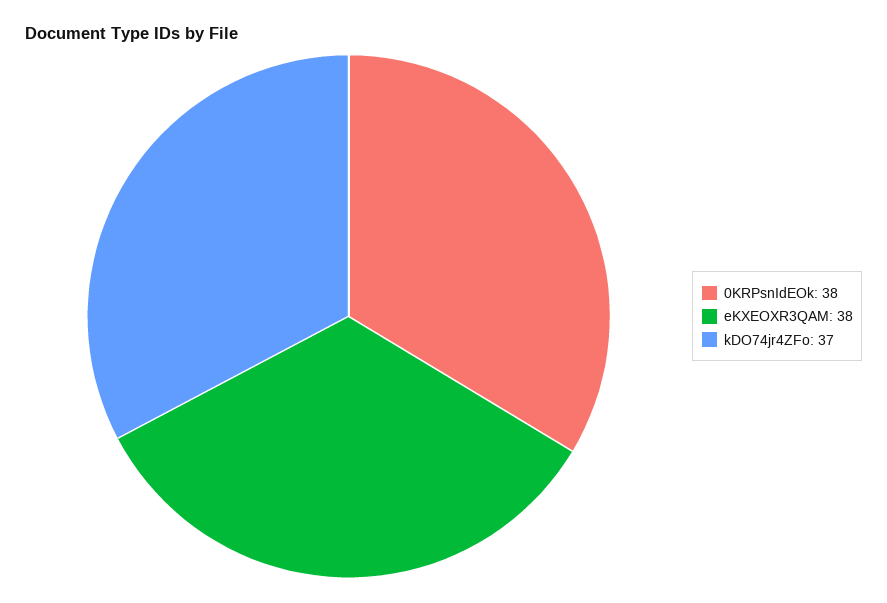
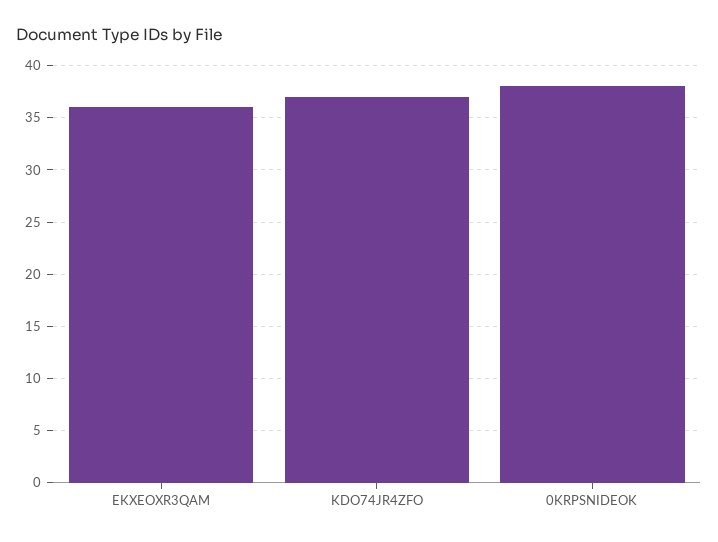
  {
    "0KRPsnIdEOk": 38,
-   "eKXEOXR3QAM": 38,
+   "eKXEOXR3QAM": 36,
    "kDO74jr4ZFo": 37
  }

